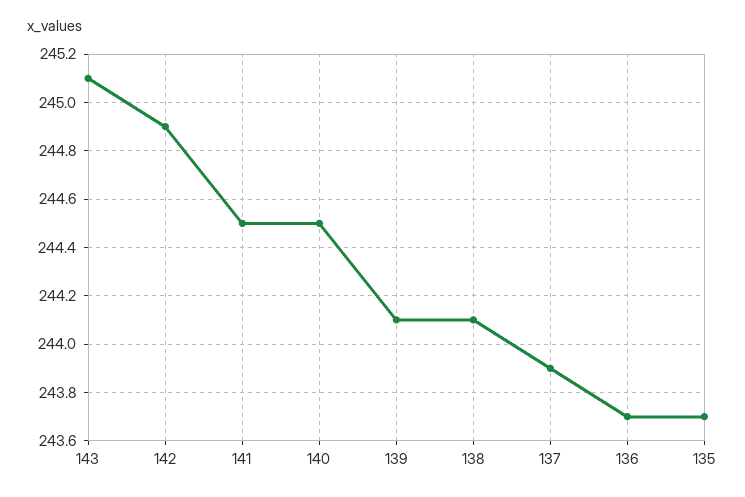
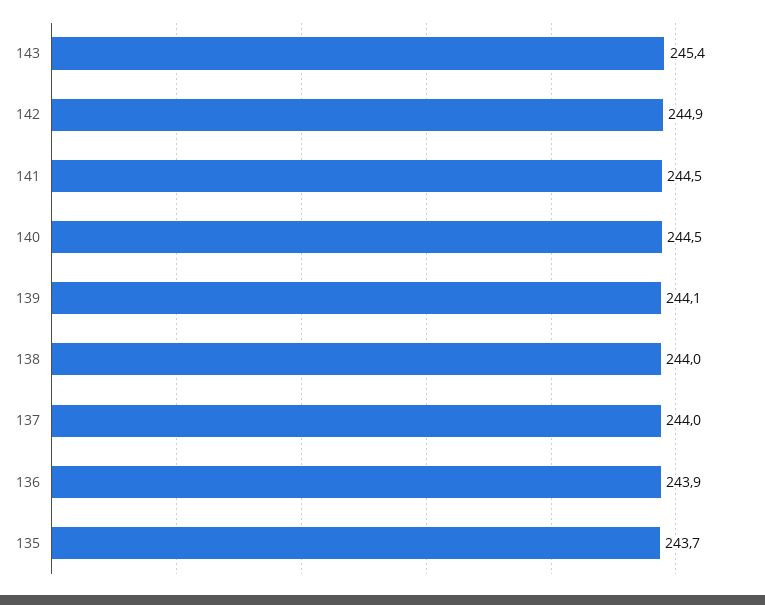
  {
-   "143": 245.1,
+   "143": 245.4,
    "142": 244.9,
    "141": 244.5,
    "140": 244.5,
    "139": 244.1,
-   "138": 244.1,
+   "138": 244,
-   "137": 243.9,
+   "137": 244,
-   "136": 243.7,
+   "136": 243.9,
    "135": 243.7
  }

